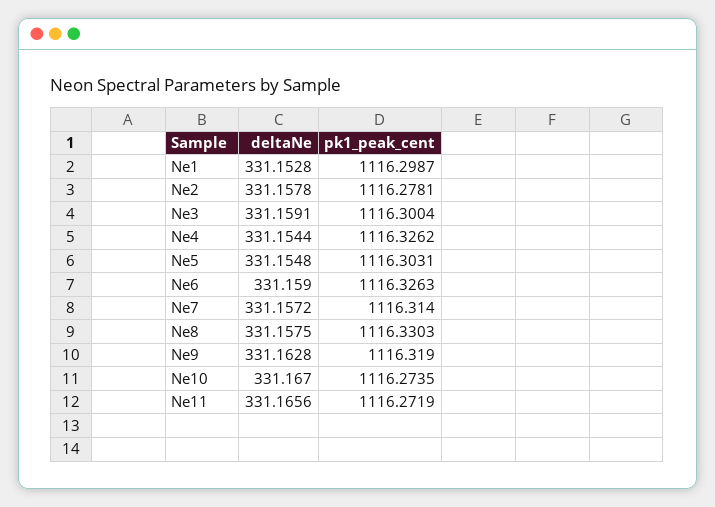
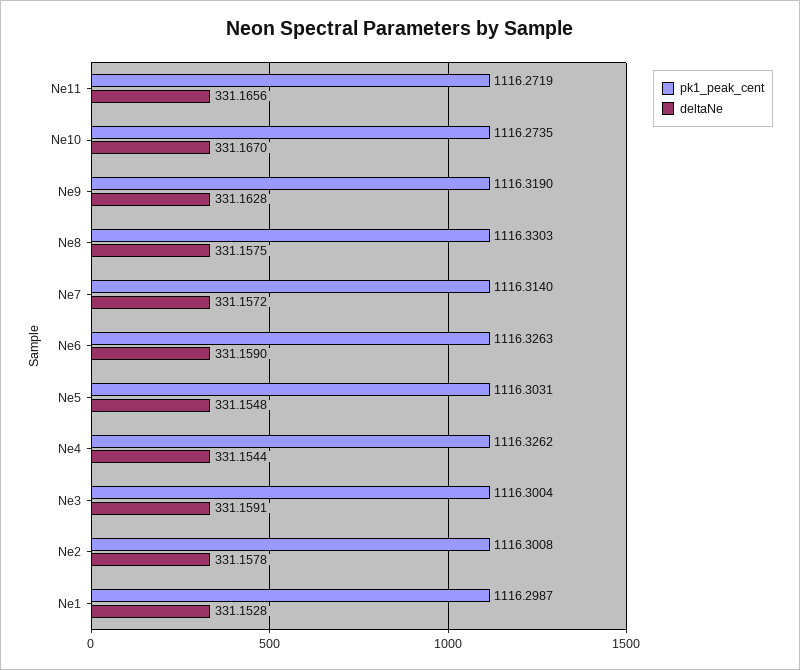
  {
    "deltaNe": {
      "Ne1": 331.1528,
      "Ne2": 331.1578,
      "Ne3": 331.1591,
      "Ne4": 331.1544,
      "Ne5": 331.1548,
      "Ne6": 331.159,
      "Ne7": 331.1572,
      "Ne8": 331.1575,
      "Ne9": 331.1628,
      "Ne10": 331.167,
      "Ne11": 331.1656
    },
    "pk1_peak_cent": {
      "Ne1": 1116.2987,
-     "Ne2": 1116.2781,
+     "Ne2": 1116.3008,
      "Ne3": 1116.3004,
      "Ne4": 1116.3262,
      "Ne5": 1116.3031,
      "Ne6": 1116.3263,
      "Ne7": 1116.314,
      "Ne8": 1116.3303,
      "Ne9": 1116.319,
      "Ne10": 1116.2735,
      "Ne11": 1116.2719
    }
  }

